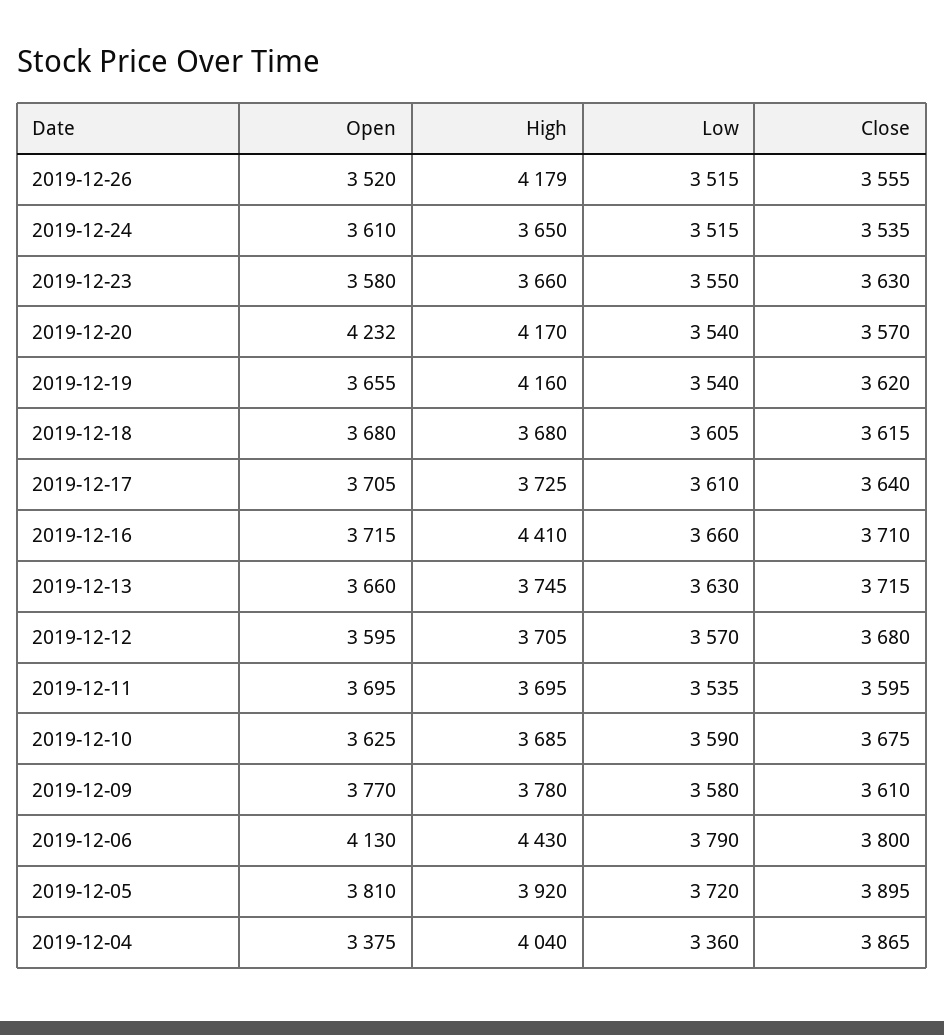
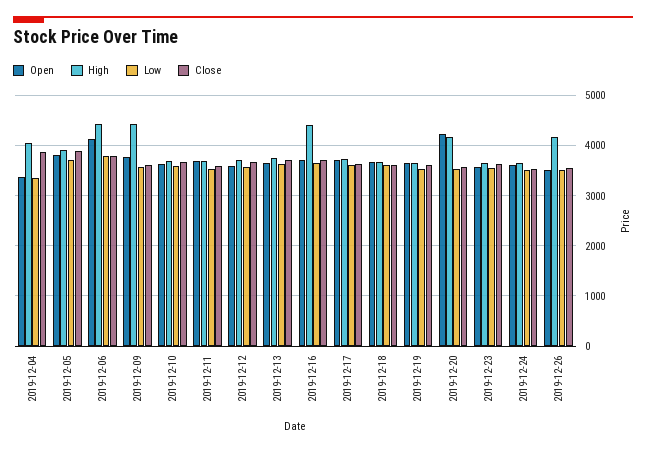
  {
    "Open": {
      "2019-12-26": 3520,
      "2019-12-24": 3610,
      "2019-12-23": 3580,
      "2019-12-20": 4232,
      "2019-12-19": 3655,
      "2019-12-18": 3680,
      "2019-12-17": 3705,
      "2019-12-16": 3715,
      "2019-12-13": 3660,
      "2019-12-12": 3595,
      "2019-12-11": 3695,
      "2019-12-10": 3625,
      "2019-12-09": 3770,
      "2019-12-06": 4130,
      "2019-12-05": 3810,
      "2019-12-04": 3375
    },
    "High": {
      "2019-12-26": 4179,
      "2019-12-24": 3650,
      "2019-12-23": 3660,
      "2019-12-20": 4170,
-     "2019-12-19": 4160,
+     "2019-12-19": 3600,
      "2019-12-18": 3680,
      "2019-12-17": 3725,
      "2019-12-16": 4410,
      "2019-12-13": 3745,
      "2019-12-12": 3705,
      "2019-12-11": 3695,
      "2019-12-10": 3685,
-     "2019-12-09": 3780,
+     "2019-12-09": 4400,
      "2019-12-06": 4430,
      "2019-12-05": 3920,
      "2019-12-04": 4040
    },
    "Low": {
      "2019-12-26": 3515,
      "2019-12-24": 3515,
      "2019-12-23": 3550,
      "2019-12-20": 3540,
      "2019-12-19": 3540,
      "2019-12-18": 3605,
      "2019-12-17": 3610,
      "2019-12-16": 3660,
      "2019-12-13": 3630,
      "2019-12-12": 3570,
      "2019-12-11": 3535,
      "2019-12-10": 3590,
      "2019-12-09": 3580,
      "2019-12-06": 3790,
      "2019-12-05": 3720,
      "2019-12-04": 3360
    },
    "Close": {
      "2019-12-26": 3555,
      "2019-12-24": 3535,
      "2019-12-23": 3630,
      "2019-12-20": 3570,
      "2019-12-19": 3620,
      "2019-12-18": 3615,
      "2019-12-17": 3640,
      "2019-12-16": 3710,
      "2019-12-13": 3715,
      "2019-12-12": 3680,
      "2019-12-11": 3595,
      "2019-12-10": 3675,
      "2019-12-09": 3610,
      "2019-12-06": 3800,
      "2019-12-05": 3895,
      "2019-12-04": 3865
    }
  }

